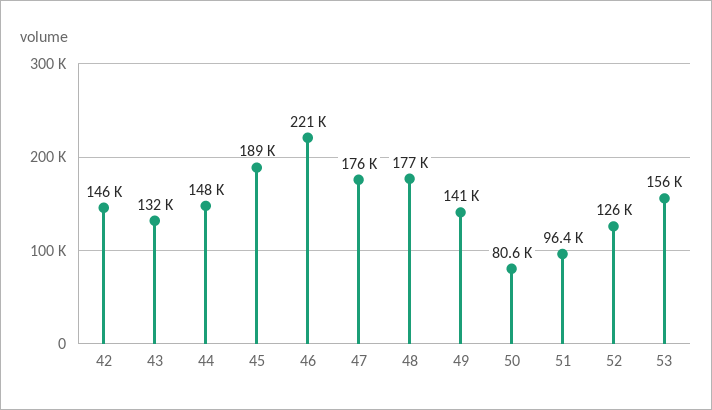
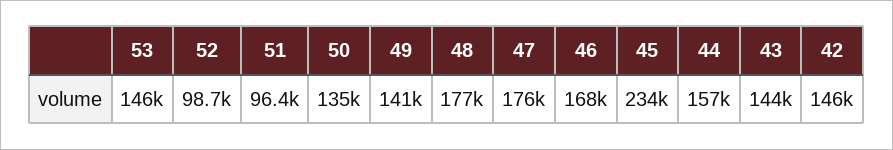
  {
    "42": 146000,
-   "43": 132000,
+   "43": 144000,
-   "44": 148000,
+   "44": 157000,
-   "45": 189000,
+   "45": 234000,
-   "46": 221000,
+   "46": 168000,
    "47": 176000,
    "48": 177000,
    "49": 141000,
-   "50": 80600,
+   "50": 135000,
    "51": 96400,
-   "52": 126000,
+   "52": 98700,
-   "53": 156000
+   "53": 146000
  }

